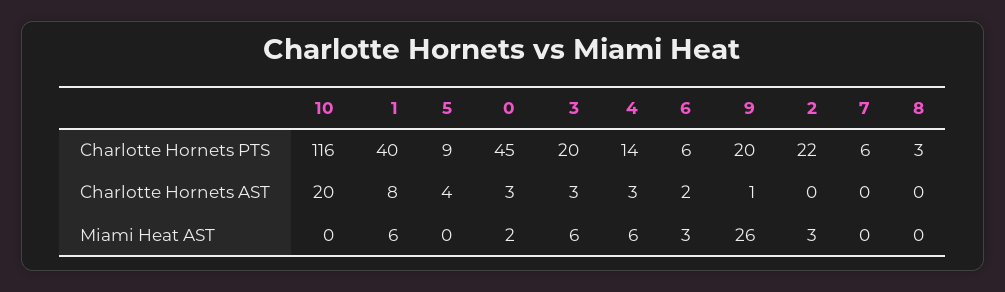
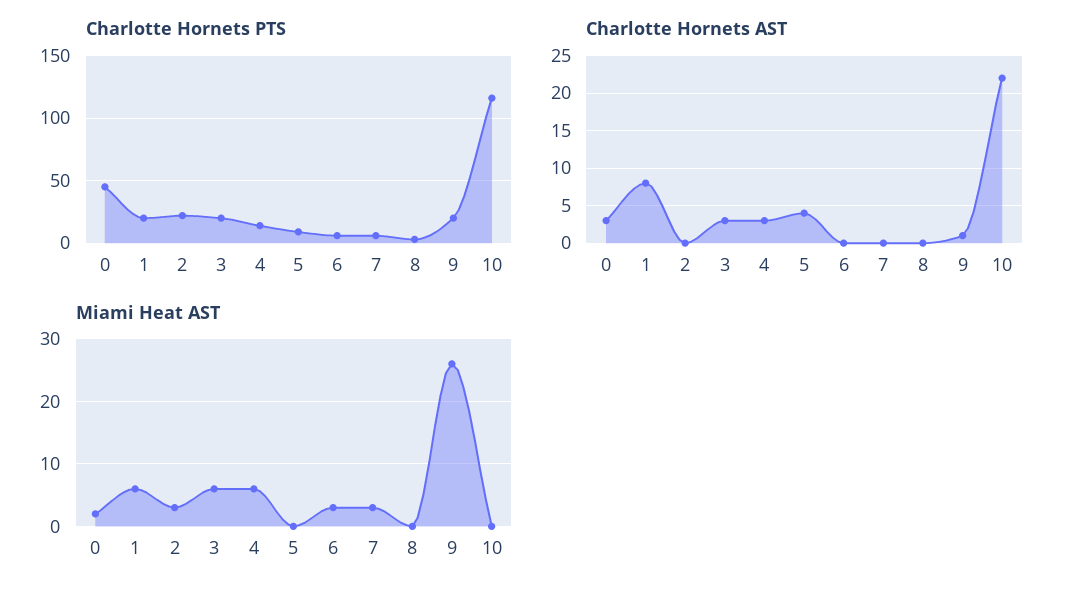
  {
    "Charlotte Hornets PTS": {
      "10": 116,
-     "1": 40,
+     "1": 20,
      "5": 9,
      "0": 45,
      "3": 20,
      "4": 14,
      "6": 6,
      "9": 20,
      "2": 22,
      "7": 6,
      "8": 3
    },
    "Charlotte Hornets AST": {
-     "10": 20,
+     "10": 22,
      "1": 8,
      "5": 4,
      "0": 3,
      "3": 3,
      "4": 3,
-     "6": 2,
+     "6": 0,
      "9": 1,
      "2": 0,
      "7": 0,
      "8": 0
    },
    "Miami Heat AST": {
      "10": 0,
      "1": 6,
      "5": 0,
      "0": 2,
      "3": 6,
      "4": 6,
      "6": 3,
      "9": 26,
      "2": 3,
-     "7": 0,
+     "7": 3,
      "8": 0
    }
  }

